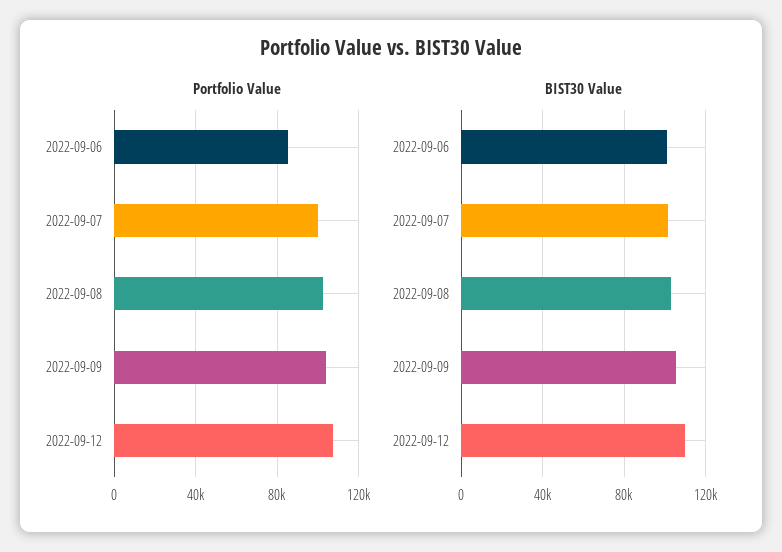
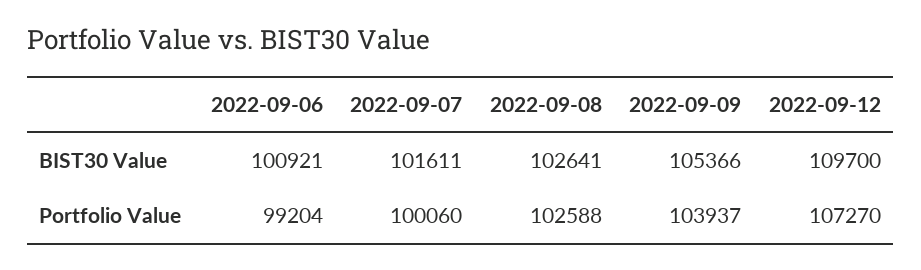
  {
    "Portfolio Value": {
-     "2022-09-06": 85000,
+     "2022-09-06": 99204,
      "2022-09-07": 100060,
      "2022-09-08": 102588,
      "2022-09-09": 103937,
      "2022-09-12": 107270
    },
    "BIST30 Value": {
      "2022-09-06": 100921,
      "2022-09-07": 101611,
      "2022-09-08": 102641,
      "2022-09-09": 105366,
      "2022-09-12": 109700
    }
  }

